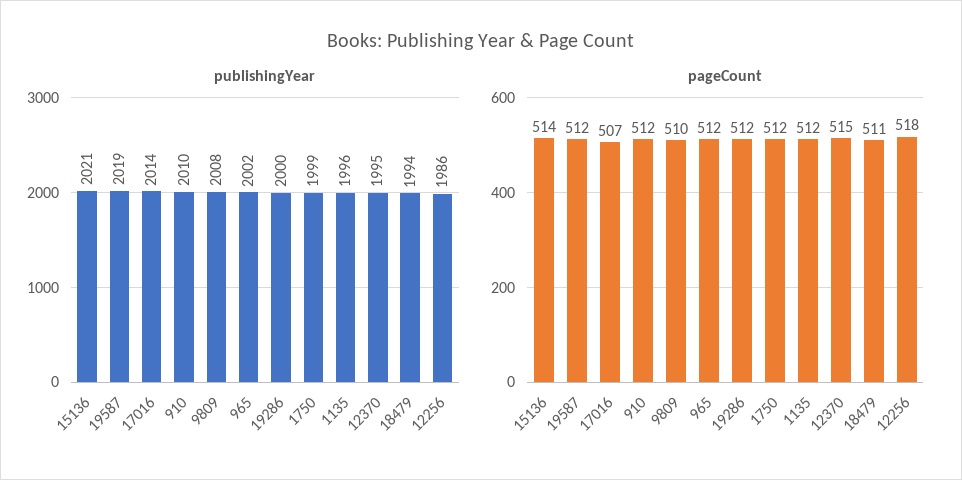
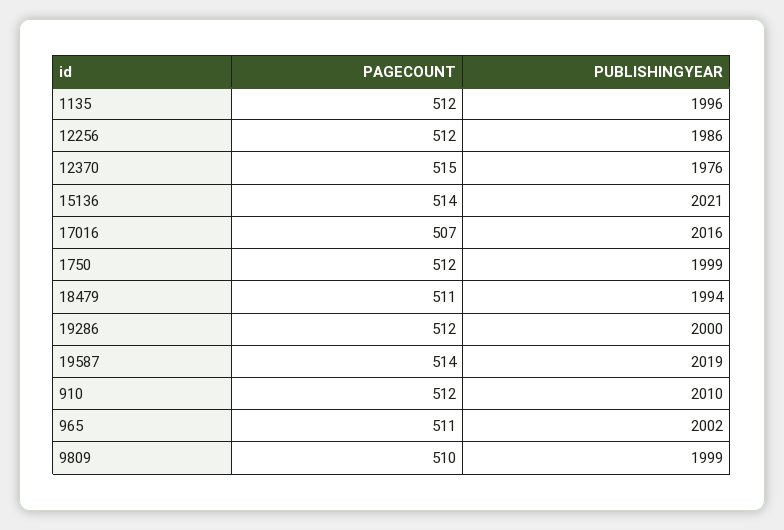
  {
    "publishingYear": {
      "15136": 2021,
      "19587": 2019,
-     "17016": 2014,
+     "17016": 2016,
      "910": 2010,
-     "9809": 2008,
+     "9809": 1999,
      "965": 2002,
      "19286": 2000,
      "1750": 1999,
      "1135": 1996,
-     "12370": 1995,
+     "12370": 1976,
      "18479": 1994,
      "12256": 1986
    },
    "pageCount": {
      "15136": 514,
-     "19587": 512,
+     "19587": 514,
      "17016": 507,
      "910": 512,
      "9809": 510,
-     "965": 512,
+     "965": 511,
      "19286": 512,
      "1750": 512,
      "1135": 512,
      "12370": 515,
      "18479": 511,
-     "12256": 518
+     "12256": 512
    }
  }

